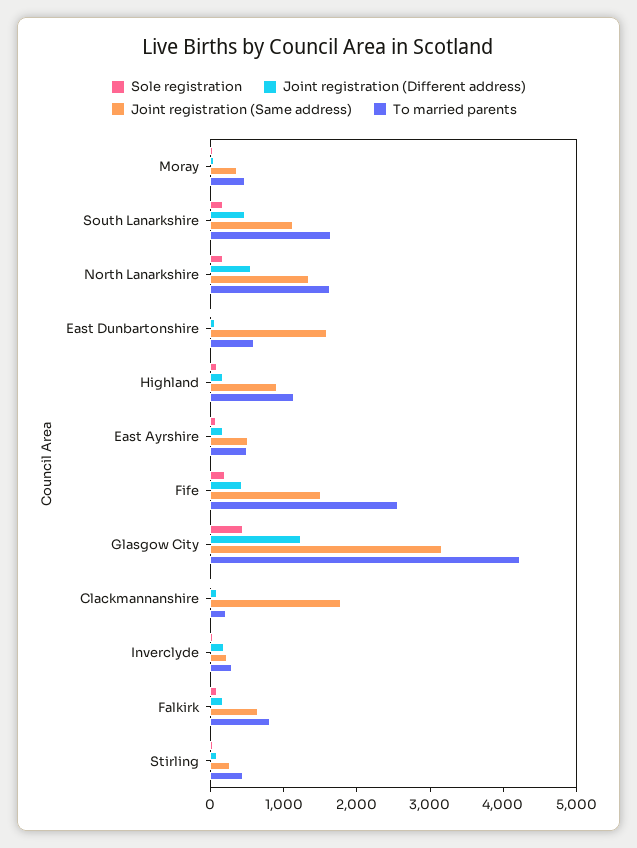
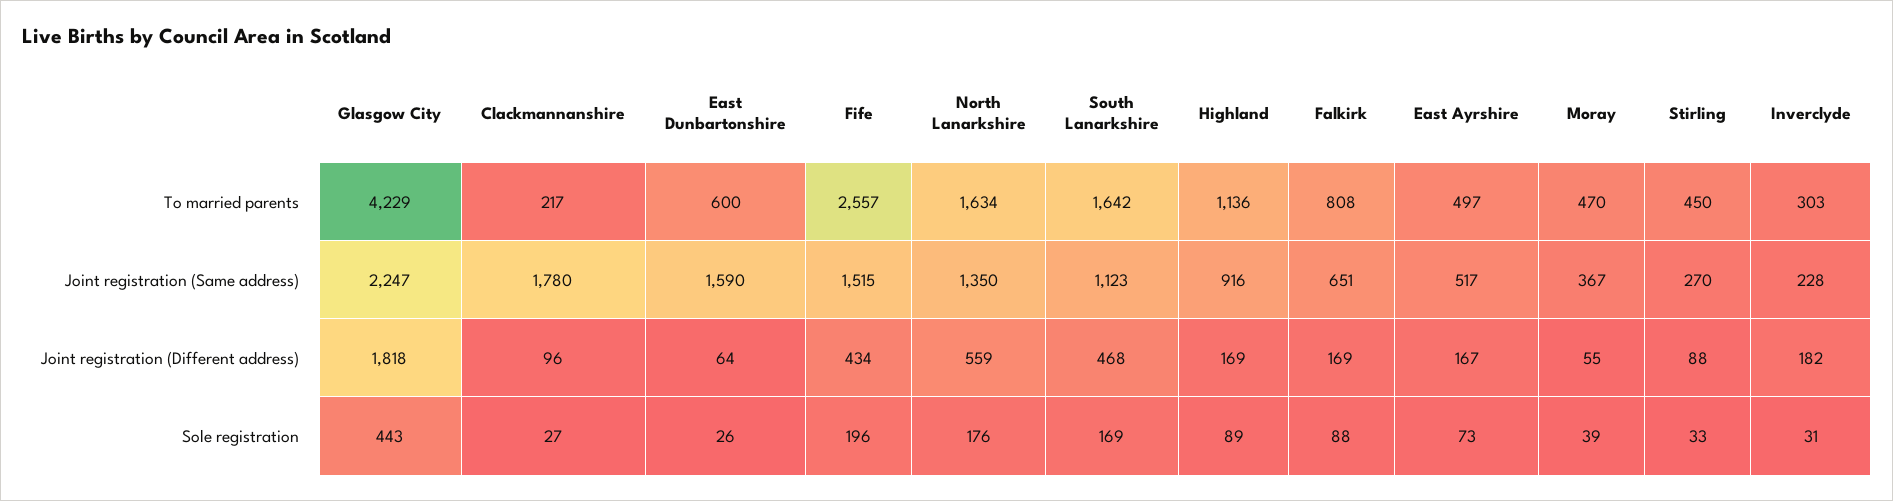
  {
    "Sole registration": {
      "Moray": 39,
      "South Lanarkshire": 169,
      "North Lanarkshire": 176,
      "East Dunbartonshire": 26,
      "Highland": 89,
      "East Ayrshire": 73,
      "Fife": 196,
      "Glasgow City": 443,
      "Clackmannanshire": 27,
      "Inverclyde": 31,
      "Falkirk": 88,
      "Stirling": 33
    },
    "Joint registration (Different address)": {
      "Moray": 55,
      "South Lanarkshire": 468,
      "North Lanarkshire": 559,
      "East Dunbartonshire": 64,
      "Highland": 169,
      "East Ayrshire": 167,
      "Fife": 434,
-     "Glasgow City": 1200,
+     "Glasgow City": 1818,
      "Clackmannanshire": 96,
      "Inverclyde": 182,
      "Falkirk": 169,
      "Stirling": 88
    },
    "Joint registration (Same address)": {
      "Moray": 367,
      "South Lanarkshire": 1123,
      "North Lanarkshire": 1350,
      "East Dunbartonshire": 1590,
      "Highland": 916,
      "East Ayrshire": 517,
      "Fife": 1515,
-     "Glasgow City": 3200,
+     "Glasgow City": 2247,
      "Clackmannanshire": 1780,
      "Inverclyde": 228,
      "Falkirk": 651,
      "Stirling": 270
    },
    "To married parents": {
      "Moray": 470,
      "South Lanarkshire": 1642,
      "North Lanarkshire": 1634,
      "East Dunbartonshire": 600,
      "Highland": 1136,
      "East Ayrshire": 497,
      "Fife": 2557,
      "Glasgow City": 4229,
      "Clackmannanshire": 217,
      "Inverclyde": 303,
      "Falkirk": 808,
      "Stirling": 450
    }
  }

